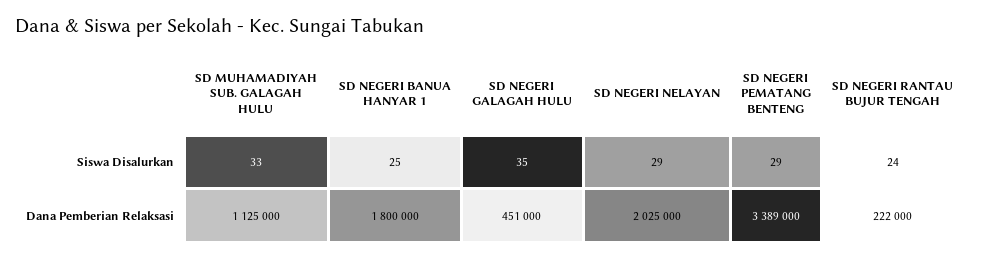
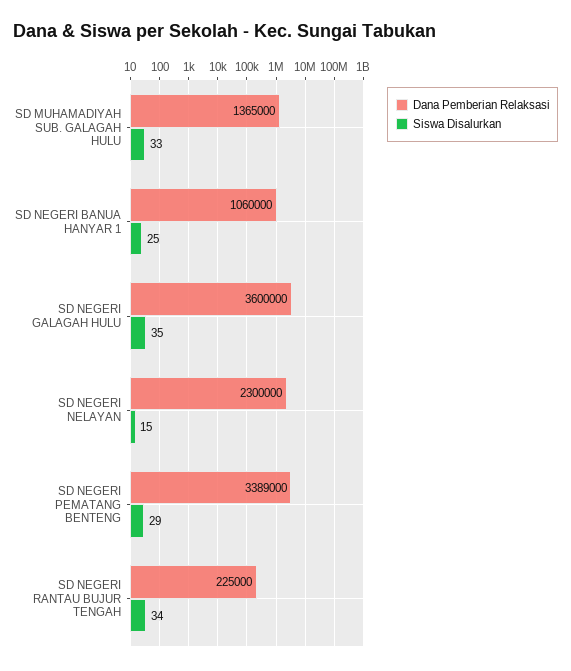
  {
    "Siswa Disalurkan": {
      "SD MUHAMADIYAH SUB. GALAGAH HULU": 33,
      "SD NEGERI BANUA HANYAR 1": 25,
      "SD NEGERI GALAGAH HULU": 35,
-     "SD NEGERI NELAYAN": 29,
+     "SD NEGERI NELAYAN": 15,
      "SD NEGERI PEMATANG BENTENG": 29,
-     "SD NEGERI RANTAU BUJUR TENGAH": 24
+     "SD NEGERI RANTAU BUJUR TENGAH": 34
    },
    "Dana Pemberian Relaksasi": {
-     "SD MUHAMADIYAH SUB. GALAGAH HULU": 1125000,
+     "SD MUHAMADIYAH SUB. GALAGAH HULU": 1365000,
-     "SD NEGERI BANUA HANYAR 1": 1800000,
+     "SD NEGERI BANUA HANYAR 1": 1060000,
-     "SD NEGERI GALAGAH HULU": 451000,
+     "SD NEGERI GALAGAH HULU": 3600000,
-     "SD NEGERI NELAYAN": 2025000,
+     "SD NEGERI NELAYAN": 2300000,
      "SD NEGERI PEMATANG BENTENG": 3389000,
-     "SD NEGERI RANTAU BUJUR TENGAH": 222000
+     "SD NEGERI RANTAU BUJUR TENGAH": 225000
    }
  }

